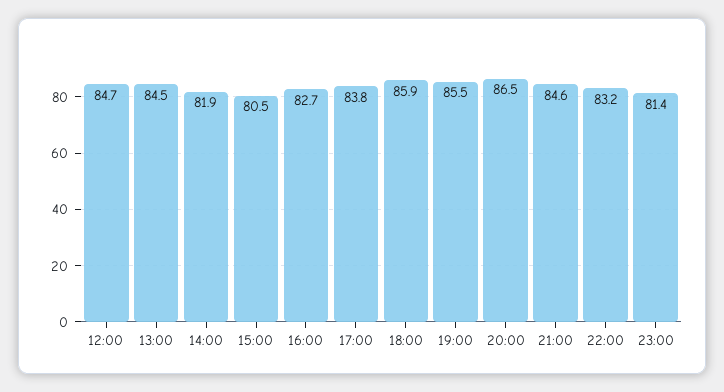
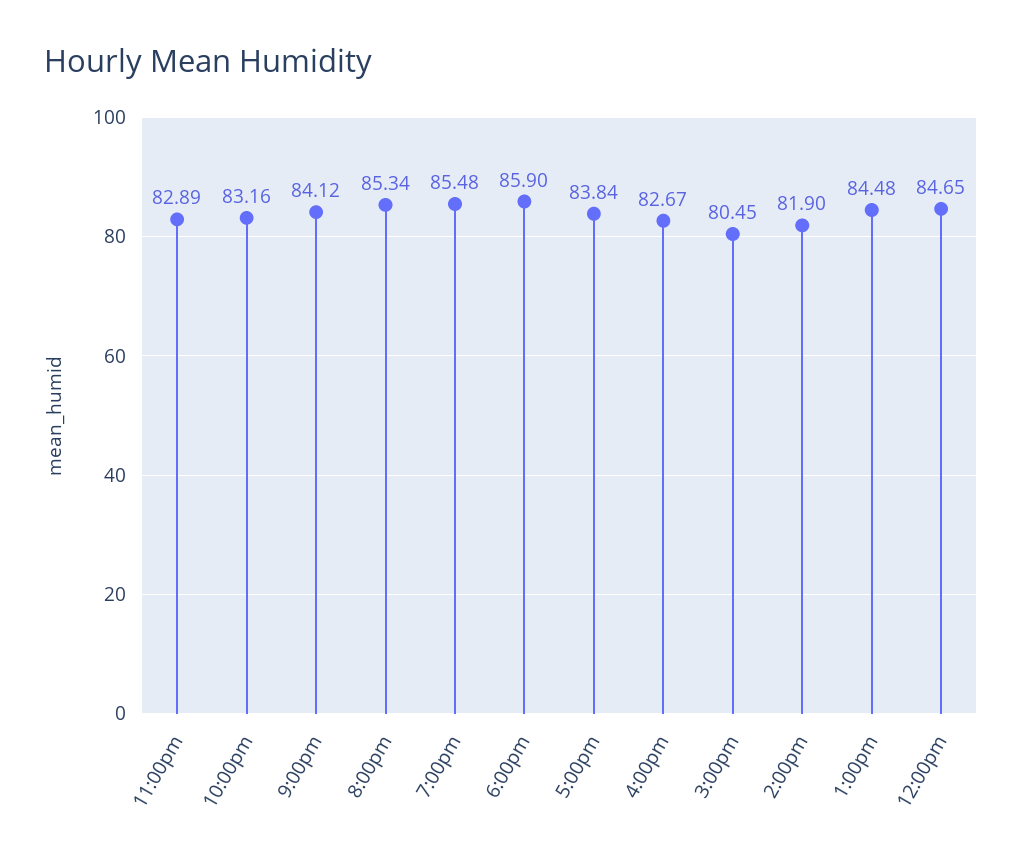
  {
    "12:00": 84.65,
    "13:00": 84.48,
    "14:00": 81.9,
    "15:00": 80.45,
    "16:00": 82.67,
    "17:00": 83.84,
    "18:00": 85.9,
    "19:00": 85.48,
-   "20:00": 86.5,
+   "20:00": 85.34,
-   "21:00": 84.6,
+   "21:00": 84.12,
    "22:00": 83.16,
-   "23:00": 81.4
+   "23:00": 82.89
  }

